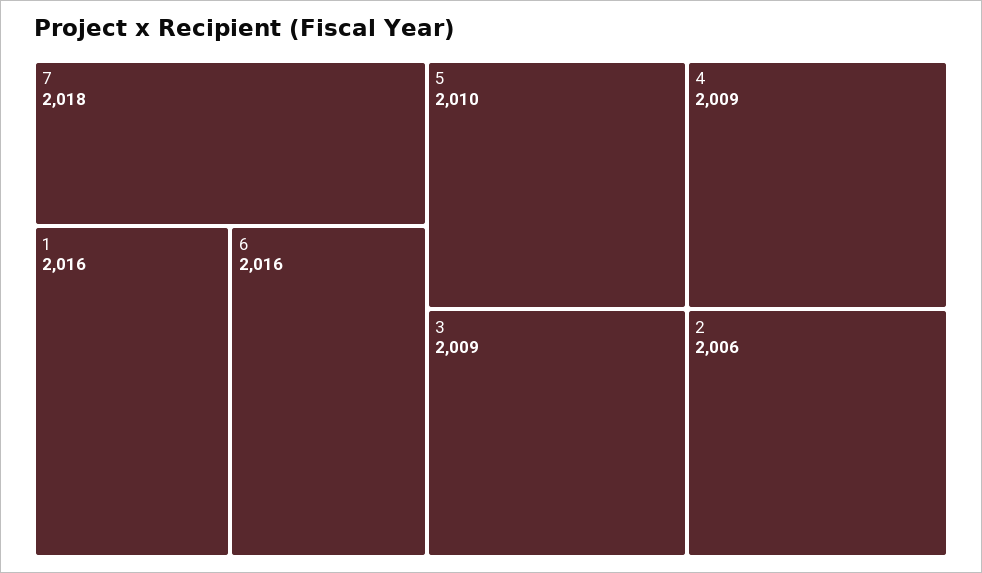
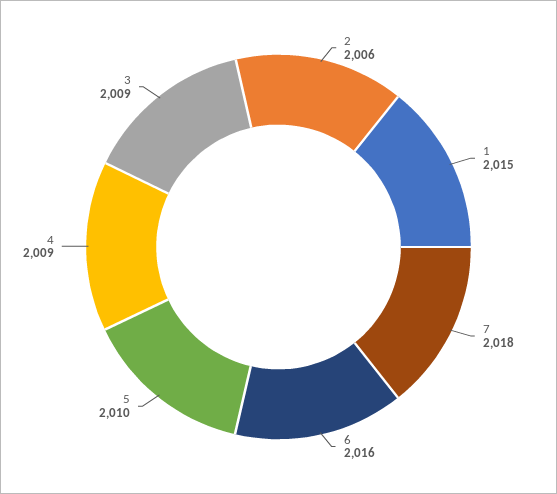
  {
    "7": 2018,
-   "1": 2016,
+   "1": 2015,
    "6": 2016,
    "5": 2010,
    "3": 2009,
    "4": 2009,
    "2": 2006
  }

